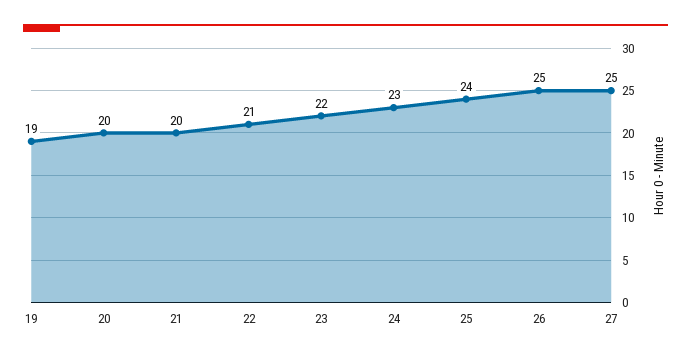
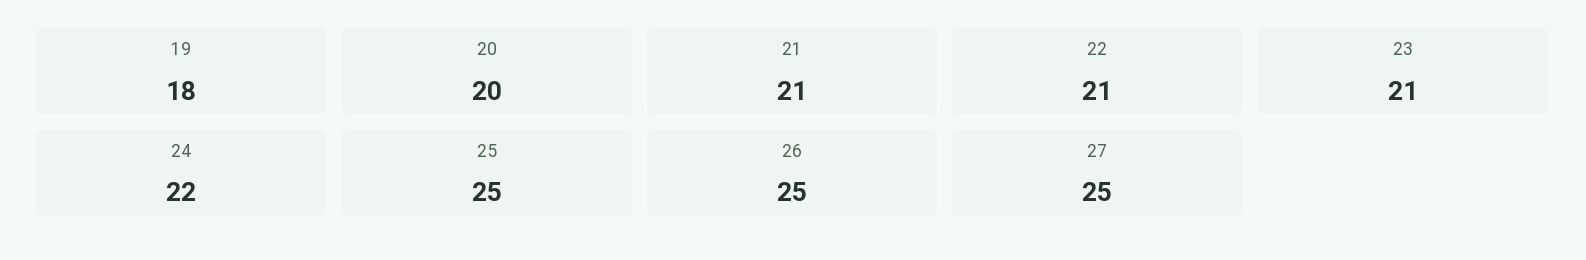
  {
-   "19": 19,
+   "19": 18,
    "20": 20,
-   "21": 20,
+   "21": 21,
    "22": 21,
-   "23": 22,
+   "23": 21,
-   "24": 23,
+   "24": 22,
-   "25": 24,
+   "25": 25,
    "26": 25,
    "27": 25
  }

